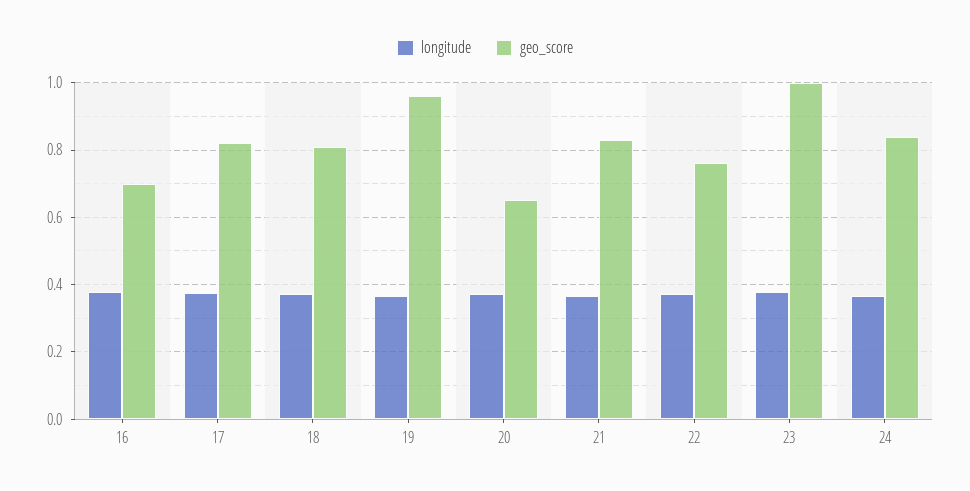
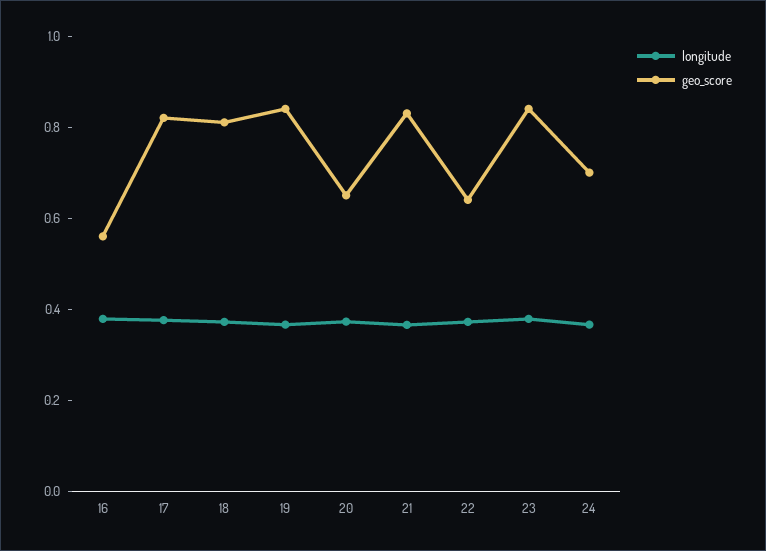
  {
    "longitude": {
      "16": 0.38,
      "17": 0.38,
      "18": 0.38,
      "19": 0.36,
      "20": 0.38,
      "21": 0.36,
      "22": 0.38,
      "23": 0.38,
      "24": 0.36
    },
    "geo_score": {
-     "16": 0.7,
+     "16": 0.55,
      "17": 0.82,
      "18": 0.82,
-     "19": 0.96,
+     "19": 0.85,
      "20": 0.66,
      "21": 0.84,
-     "22": 0.76,
+     "22": 0.65,
-     "23": 1,
+     "23": 0.85,
-     "24": 0.84
+     "24": 0.7
    }
  }

